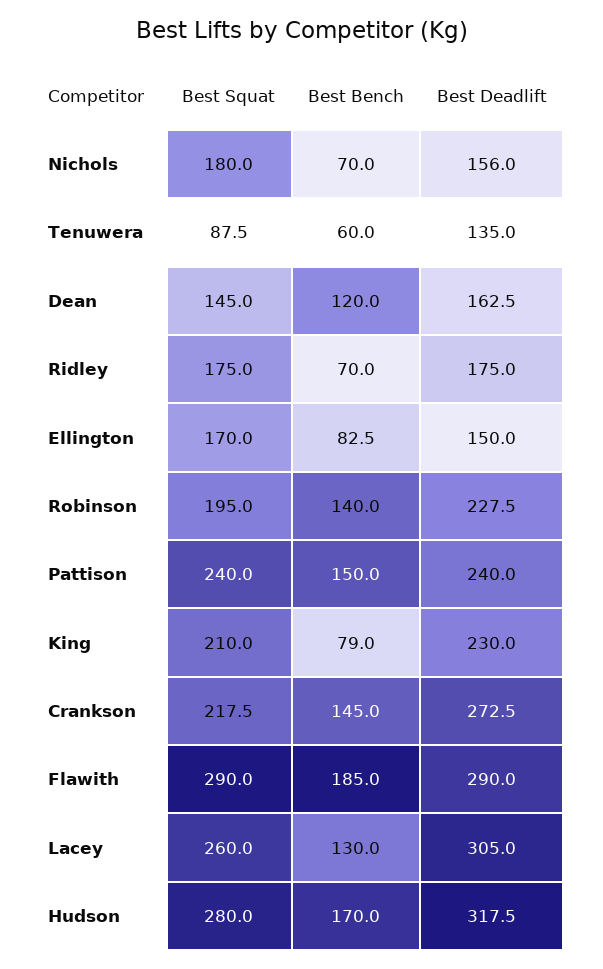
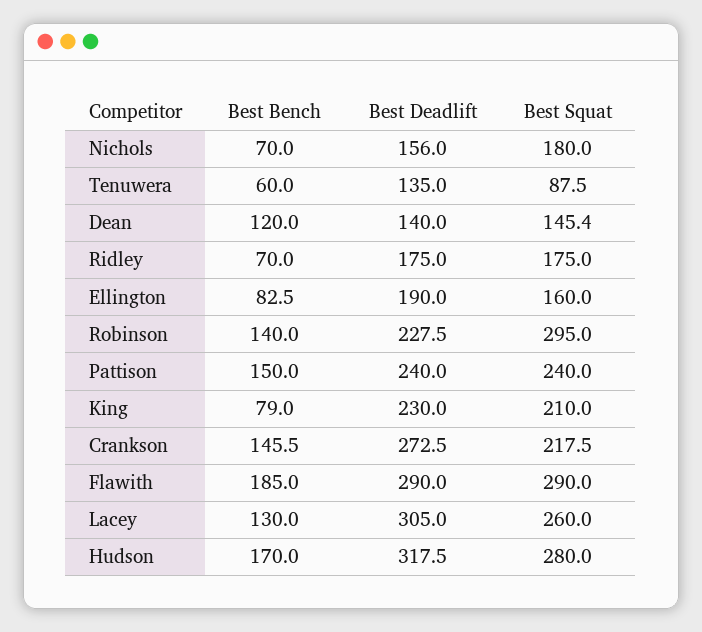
  {
    "Best Squat": {
      "Nichols": 180,
      "Tenuwera": 87.5,
-     "Dean": 145,
+     "Dean": 145.4,
      "Ridley": 175,
-     "Ellington": 170,
+     "Ellington": 160,
-     "Robinson": 195,
+     "Robinson": 295,
      "Pattison": 240,
      "King": 210,
      "Crankson": 217.5,
      "Flawith": 290,
      "Lacey": 260,
      "Hudson": 280
    },
    "Best Bench": {
      "Nichols": 70,
      "Tenuwera": 60,
      "Dean": 120,
      "Ridley": 70,
      "Ellington": 82.5,
      "Robinson": 140,
      "Pattison": 150,
      "King": 79,
-     "Crankson": 145,
+     "Crankson": 145.5,
      "Flawith": 185,
      "Lacey": 130,
      "Hudson": 170
    },
    "Best Deadlift": {
      "Nichols": 156,
      "Tenuwera": 135,
-     "Dean": 162.5,
+     "Dean": 140,
      "Ridley": 175,
-     "Ellington": 150,
+     "Ellington": 190,
      "Robinson": 227.5,
      "Pattison": 240,
      "King": 230,
      "Crankson": 272.5,
      "Flawith": 290,
      "Lacey": 305,
      "Hudson": 317.5
    }
  }

